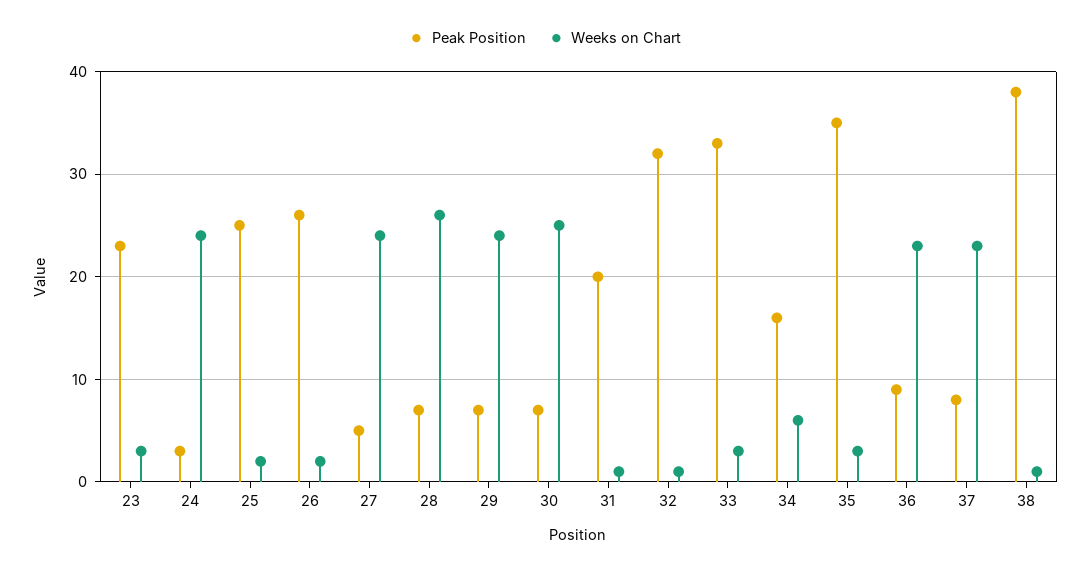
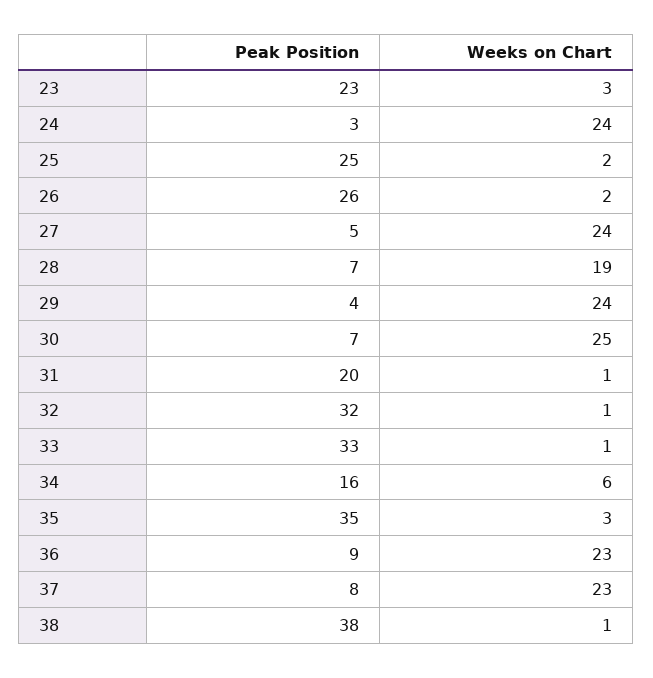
  {
    "Peak Position": {
      "23": 23,
      "24": 3,
      "25": 25,
      "26": 26,
      "27": 5,
      "28": 7,
-     "29": 7,
+     "29": 4,
      "30": 7,
      "31": 20,
      "32": 32,
      "33": 33,
      "34": 16,
      "35": 35,
      "36": 9,
      "37": 8,
      "38": 38
    },
    "Weeks on Chart": {
      "23": 3,
      "24": 24,
      "25": 2,
      "26": 2,
      "27": 24,
-     "28": 26,
+     "28": 19,
      "29": 24,
      "30": 25,
      "31": 1,
      "32": 1,
-     "33": 3,
+     "33": 1,
      "34": 6,
      "35": 3,
      "36": 23,
      "37": 23,
      "38": 1
    }
  }

